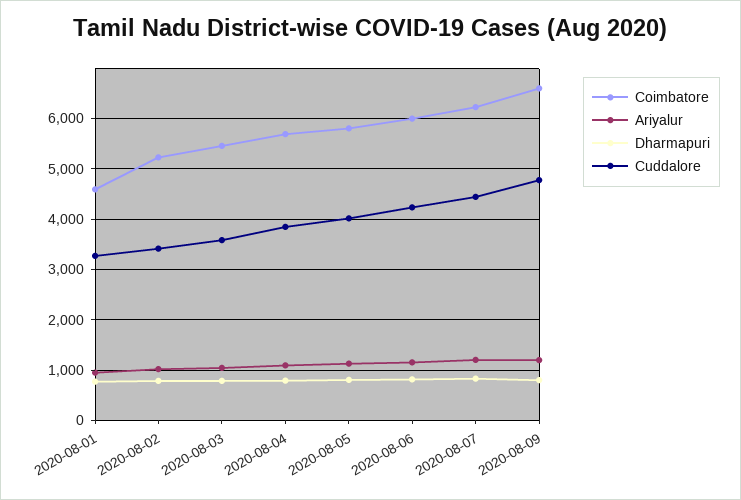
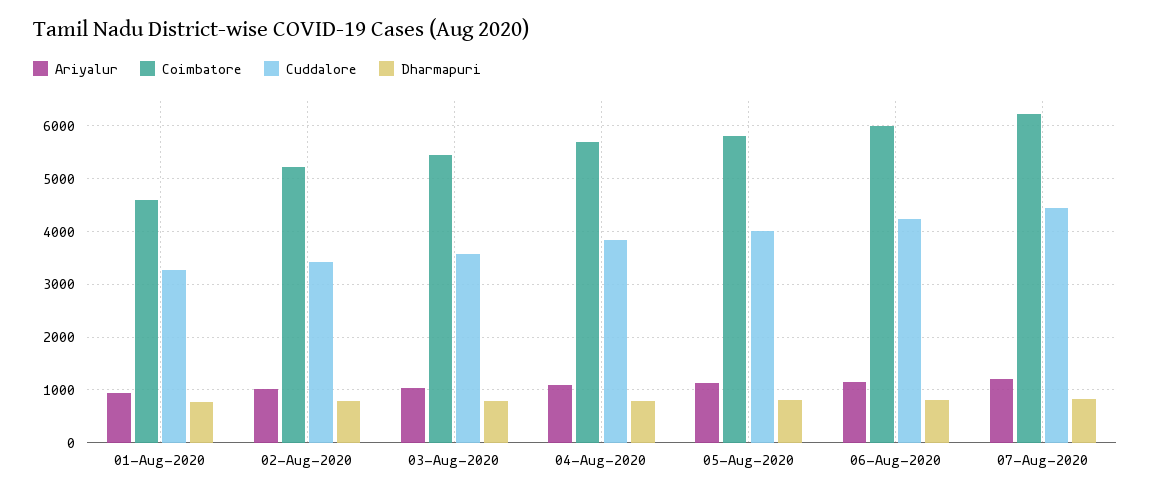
  {
    "Coimbatore": {
      "2020-08-01": 4600,
      "2020-08-02": 5200,
      "2020-08-03": 5400,
      "2020-08-04": 5600,
      "2020-08-05": 5800,
      "2020-08-06": 6000,
-     "2020-08-07": 6200,
+     "2020-08-07": 6200
-     "2020-08-09": 6600
    },
    "Ariyalur": {
      "2020-08-01": 1000,
      "2020-08-02": 1000,
      "2020-08-03": 1000,
      "2020-08-04": 1000,
      "2020-08-05": 1200,
      "2020-08-06": 1200,
-     "2020-08-07": 1200,
+     "2020-08-07": 1200
-     "2020-08-09": 1200
    },
    "Dharmapuri": {
      "2020-08-01": 800,
      "2020-08-02": 800,
      "2020-08-03": 800,
      "2020-08-04": 800,
      "2020-08-05": 800,
      "2020-08-06": 800,
-     "2020-08-07": 800,
+     "2020-08-07": 800
-     "2020-08-09": 800
    },
    "Cuddalore": {
      "2020-08-01": 3200,
      "2020-08-02": 3400,
      "2020-08-03": 3600,
      "2020-08-04": 3800,
      "2020-08-05": 4000,
      "2020-08-06": 4200,
-     "2020-08-07": 4400,
+     "2020-08-07": 4400
-     "2020-08-09": 4800
    }
  }

